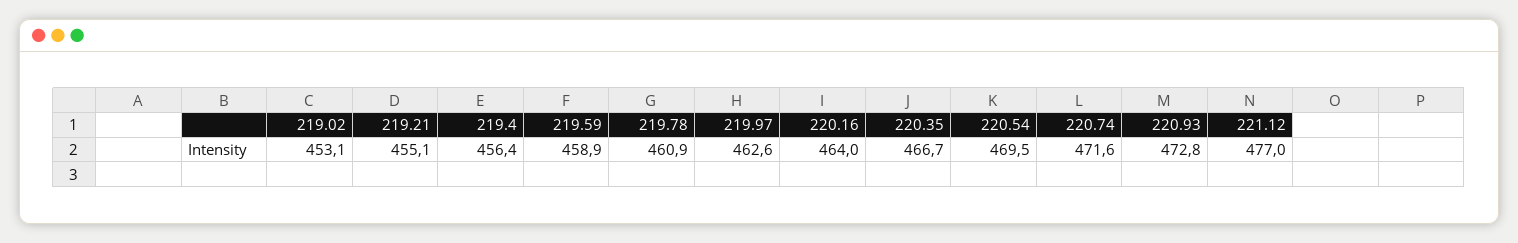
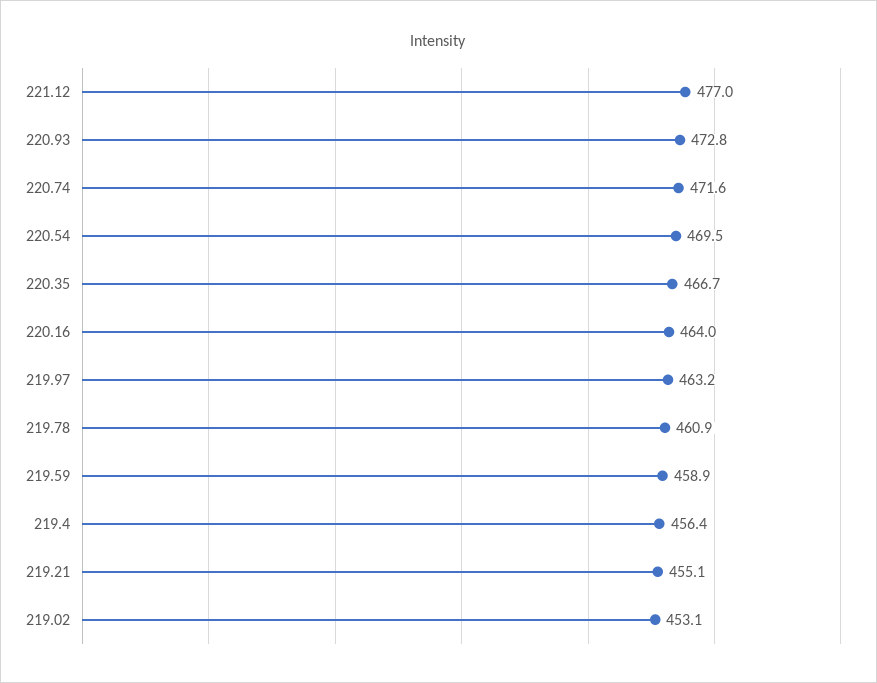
  {
    "219.02": 453.1,
    "219.21": 455.1,
    "219.4": 456.4,
    "219.59": 458.9,
    "219.78": 460.9,
-   "219.97": 462.6,
+   "219.97": 463.2,
    "220.16": 464,
    "220.35": 466.7,
    "220.54": 469.5,
    "220.74": 471.6,
    "220.93": 472.8,
    "221.12": 477
  }

